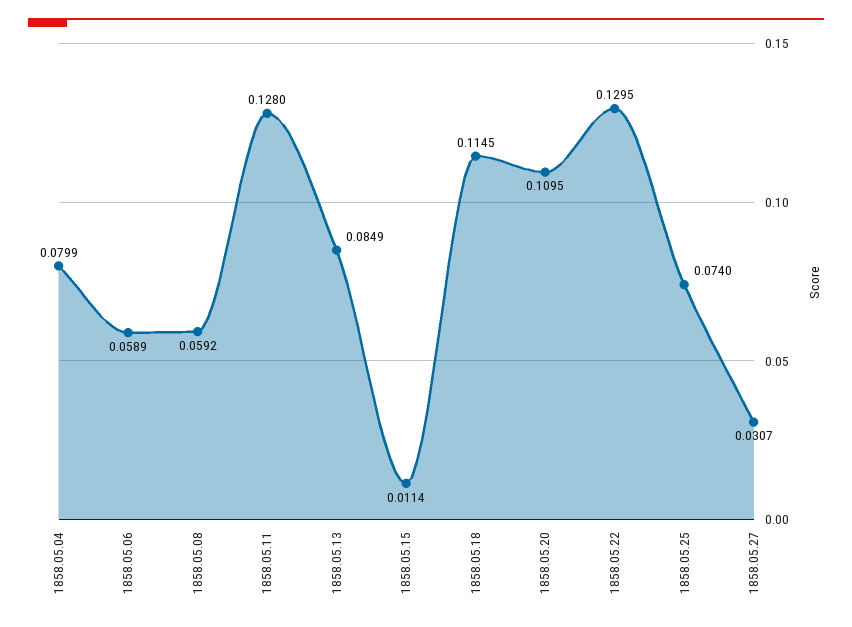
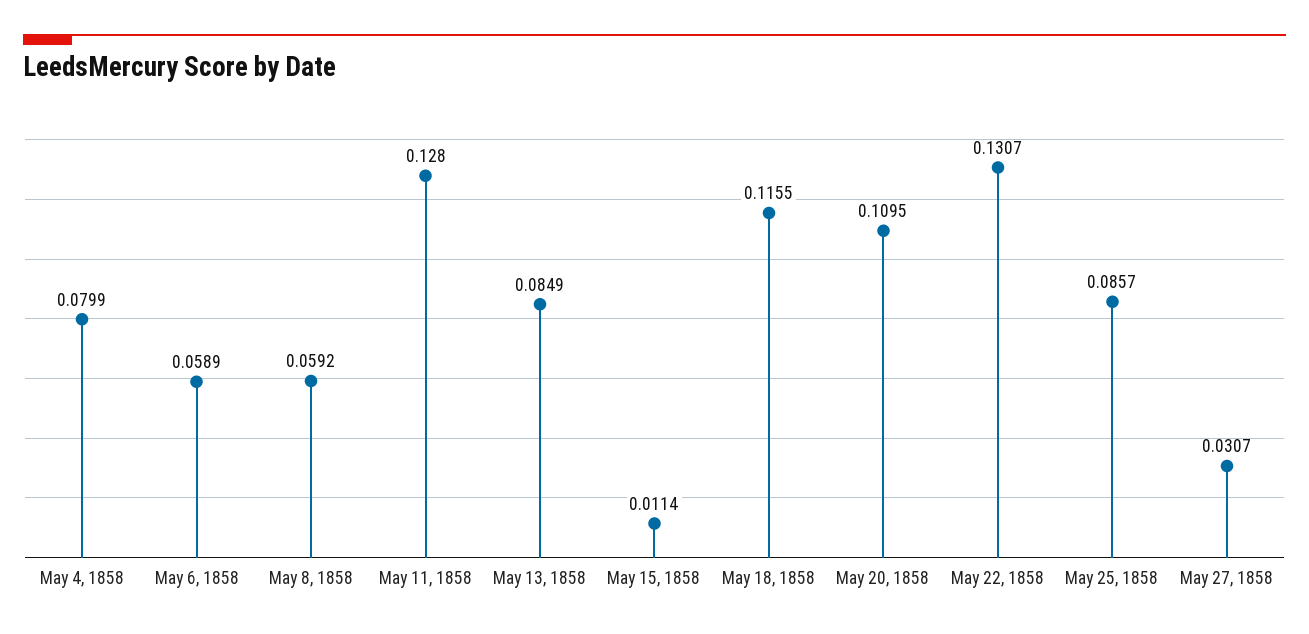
  {
    "1858.05.04": 0.0799,
    "1858.05.06": 0.0589,
    "1858.05.08": 0.0592,
    "1858.05.11": 0.128,
    "1858.05.13": 0.0849,
    "1858.05.15": 0.0114,
-   "1858.05.18": 0.1145,
+   "1858.05.18": 0.1155,
    "1858.05.20": 0.1095,
-   "1858.05.22": 0.1295,
+   "1858.05.22": 0.1307,
-   "1858.05.25": 0.074,
+   "1858.05.25": 0.0857,
    "1858.05.27": 0.0307
  }

